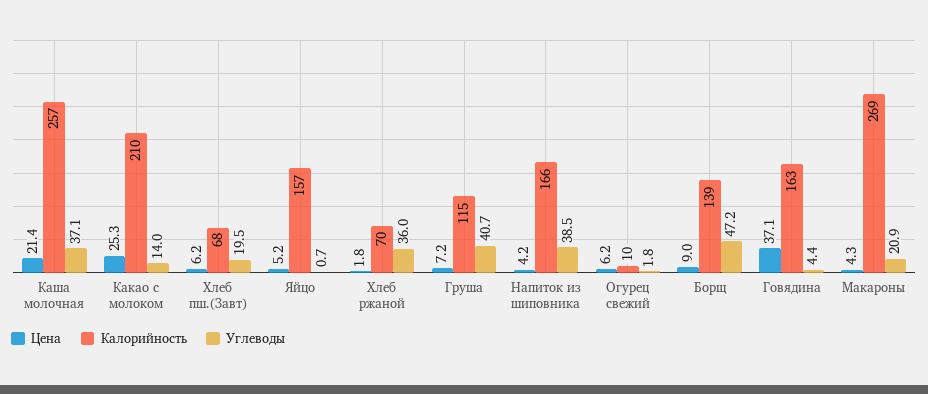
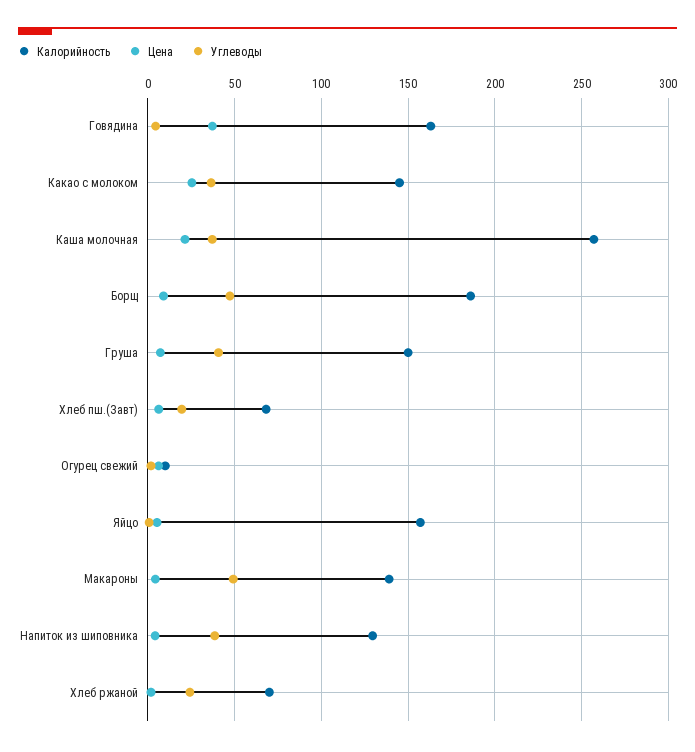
  {
    "Цена": {
      "Каша молочная": 21.4,
      "Какао с молоком": 25.3,
      "Хлеб пш.(Завт)": 6.2,
      "Яйцо": 5.2,
      "Хлеб ржаной": 1.8,
      "Груша": 7.2,
      "Напиток из шиповника": 4.2,
      "Огурец свежий": 6.2,
      "Борщ": 9,
      "Говядина": 37.1,
      "Макароны": 4.3
    },
    "Калорийность": {
      "Каша молочная": 257,
-     "Какао с молоком": 210,
+     "Какао с молоком": 145,
      "Хлеб пш.(Завт)": 68,
      "Яйцо": 157,
      "Хлеб ржаной": 70,
-     "Груша": 115,
+     "Груша": 150,
-     "Напиток из шиповника": 166,
+     "Напиток из шиповника": 130,
      "Огурец свежий": 10,
-     "Борщ": 139,
+     "Борщ": 185,
      "Говядина": 163,
-     "Макароны": 269
+     "Макароны": 140
    },
    "Углеводы": {
      "Каша молочная": 37.1,
-     "Какао с молоком": 14,
+     "Какао с молоком": 35,
      "Хлеб пш.(Завт)": 19.5,
      "Яйцо": 0.7,
-     "Хлеб ржаной": 36,
+     "Хлеб ржаной": 25,
      "Груша": 40.7,
      "Напиток из шиповника": 38.5,
      "Огурец свежий": 1.8,
      "Борщ": 47.2,
      "Говядина": 4.4,
-     "Макароны": 20.9
+     "Макароны": 50
    }
  }

